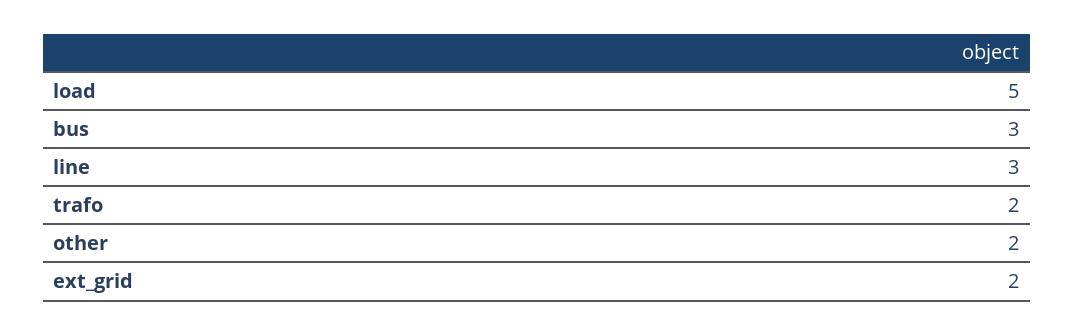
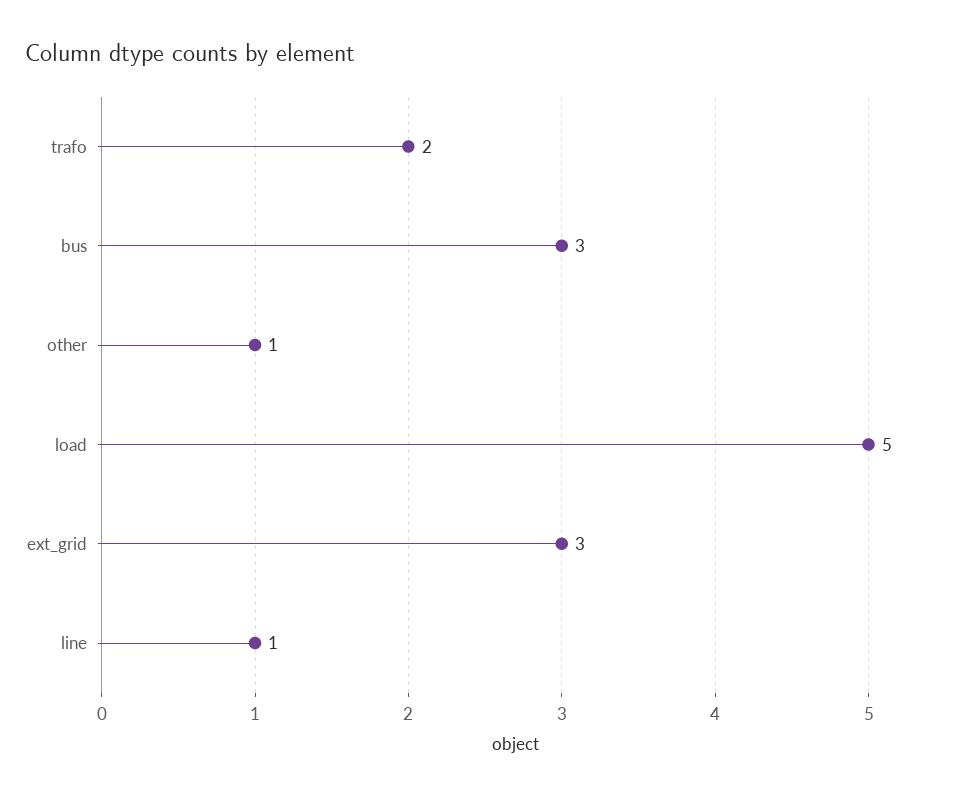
  {
    "load": 5,
    "bus": 3,
-   "line": 3,
+   "line": 1,
    "trafo": 2,
-   "other": 2,
+   "other": 1,
-   "ext_grid": 2
+   "ext_grid": 3
  }

